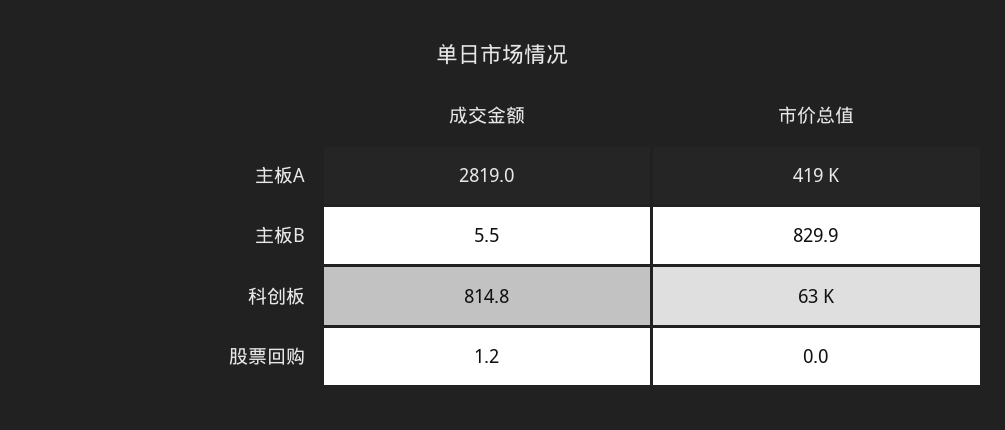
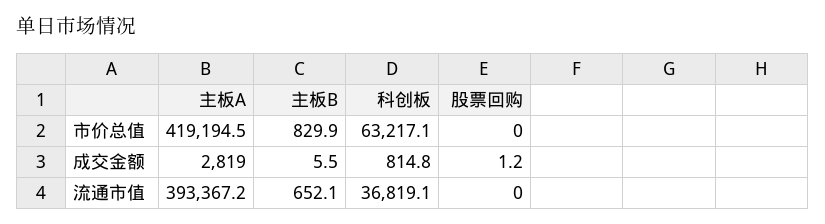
  {
    "成交金额": {
      "主板A": 2819,
      "主板B": 5.5,
      "科创板": 814.8,
      "股票回购": 1.2
    },
    "市价总值": {
      "主板A": 419194.5,
      "主板B": 829.9,
      "科创板": 63217.1,
      "股票回购": 0
-   }
+   },
+   "流通市值": {
+     "主板A": 393367.2,
+     "主板B": 652.1,
+     "科创板": 36819.1,
+     "股票回购": 0
+   }
  }

